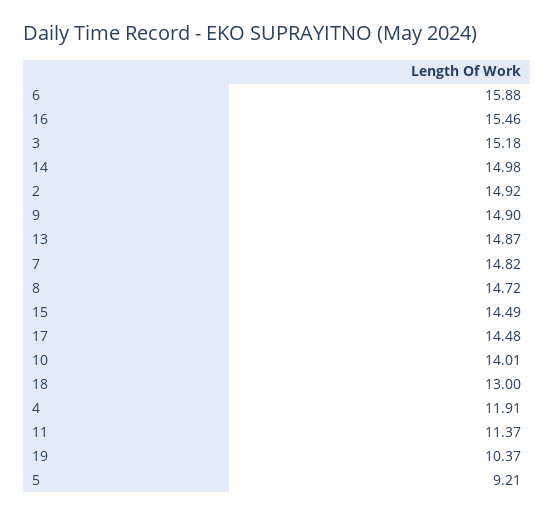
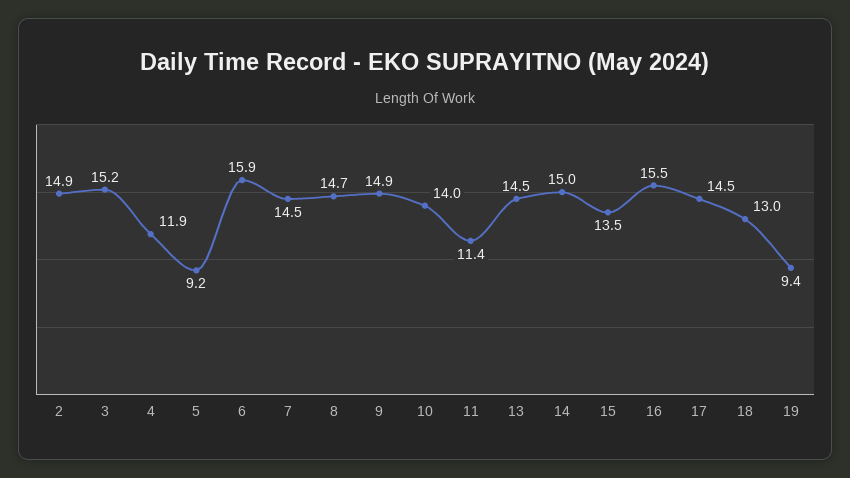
  {
    "6": 15.88,
    "16": 15.46,
    "3": 15.18,
    "14": 14.98,
    "2": 14.92,
    "9": 14.9,
-   "13": 14.87,
+   "13": 14.5,
-   "7": 14.82,
+   "7": 14.5,
    "8": 14.72,
-   "15": 14.49,
+   "15": 13.5,
    "17": 14.48,
    "10": 14.01,
    "18": 13,
    "4": 11.91,
    "11": 11.37,
-   "19": 10.37,
+   "19": 9.4,
    "5": 9.21
  }

